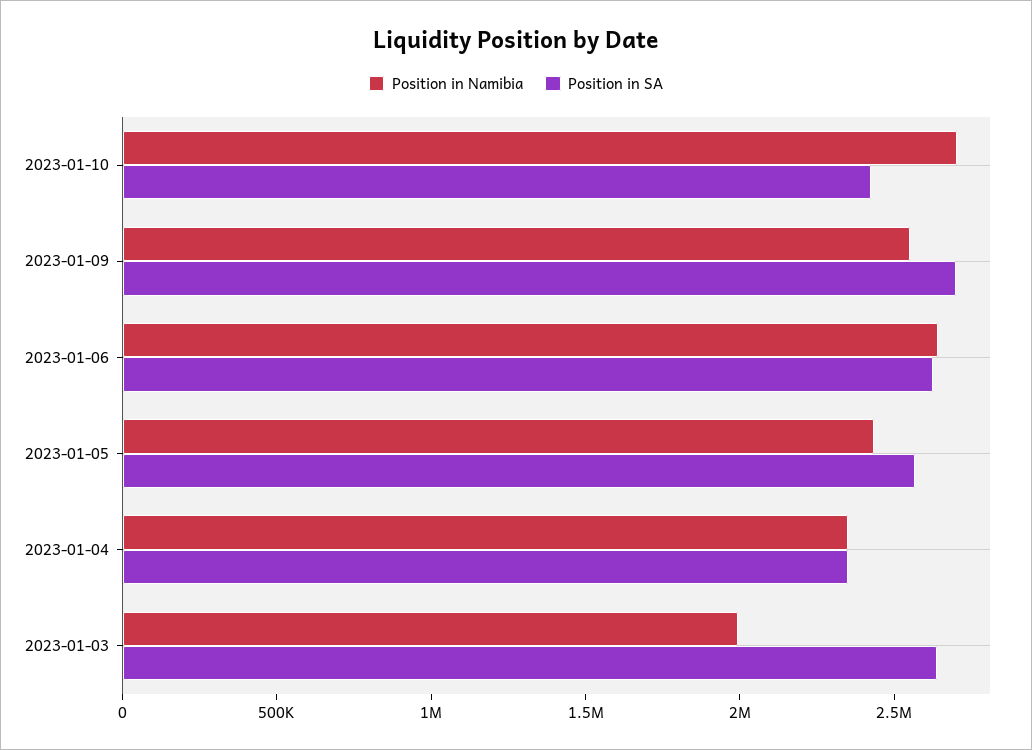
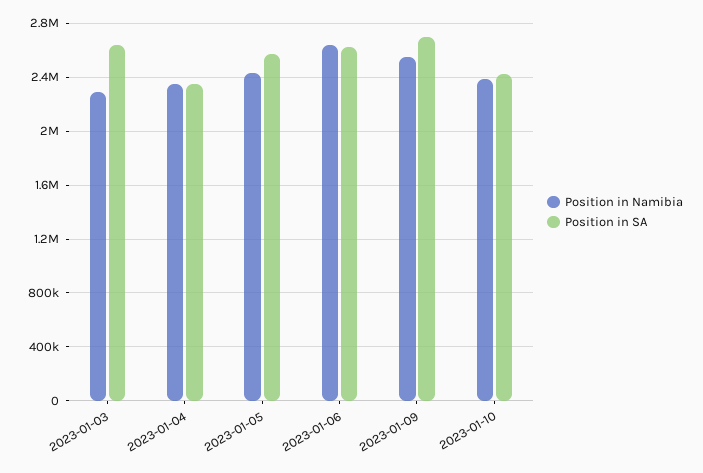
  {
    "Position in Namibia": {
-     "2023-01-10": 2700000,
+     "2023-01-10": 2400000,
      "2023-01-09": 2550000,
      "2023-01-06": 2650000,
      "2023-01-05": 2450000,
      "2023-01-04": 2350000,
-     "2023-01-03": 2000000
+     "2023-01-03": 2300000
    },
    "Position in SA": {
      "2023-01-10": 2400000,
      "2023-01-09": 2700000,
      "2023-01-06": 2600000,
      "2023-01-05": 2550000,
      "2023-01-04": 2350000,
      "2023-01-03": 2650000
    }
  }

